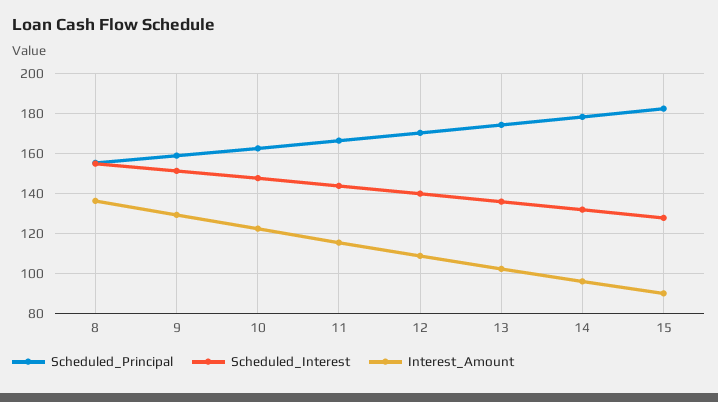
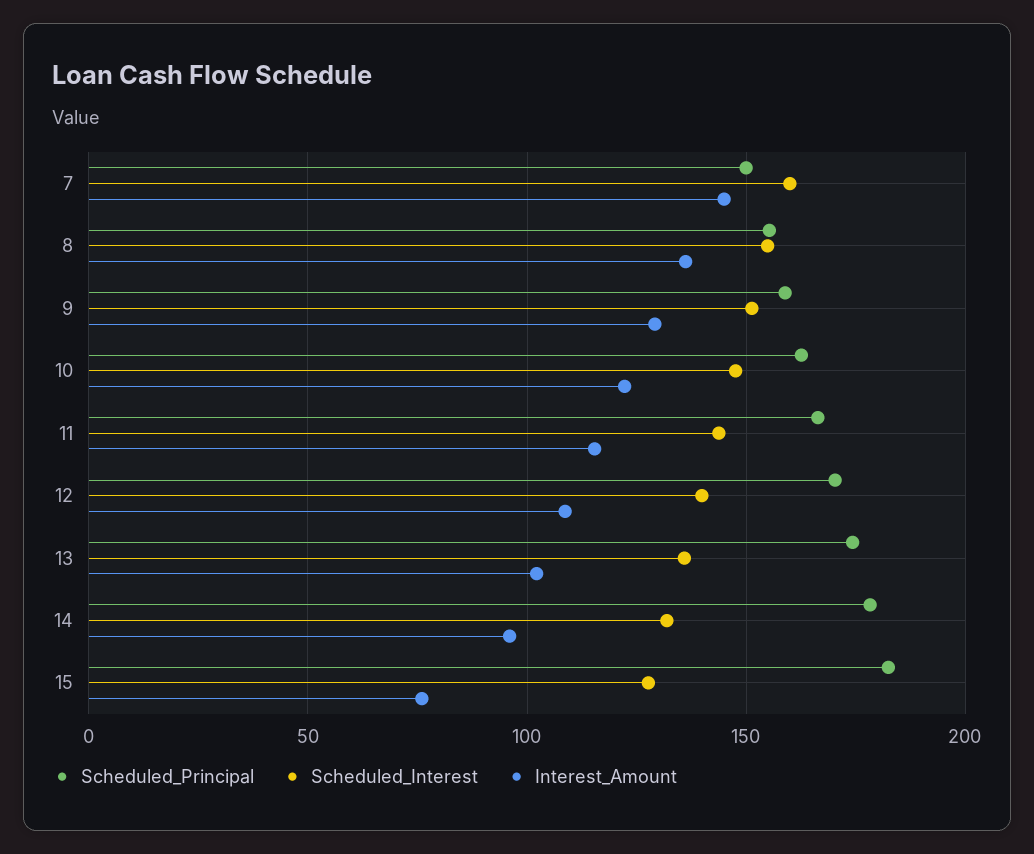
  {
    "Scheduled_Principal": {
      "8": 155,
      "9": 160,
      "10": 165,
      "11": 165,
      "12": 170,
      "13": 175,
      "14": 180,
-     "15": 185
+     "15": 185,
+     "7": 150
    },
    "Scheduled_Interest": {
      "8": 155,
      "9": 150,
      "10": 150,
      "11": 145,
      "12": 140,
      "13": 135,
      "14": 130,
-     "15": 130
+     "15": 130,
+     "7": 160
    },
    "Interest_Amount": {
      "8": 135,
      "9": 130,
      "10": 120,
      "11": 115,
      "12": 110,
      "13": 100,
      "14": 95,
-     "15": 90
+     "15": 75,
+     "7": 145
    }
  }

